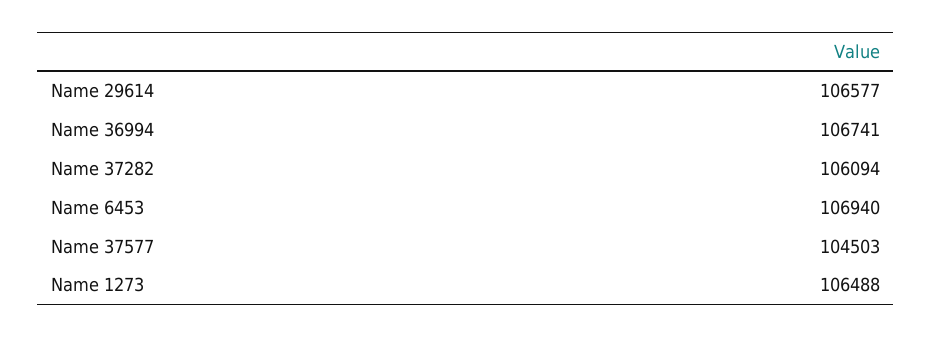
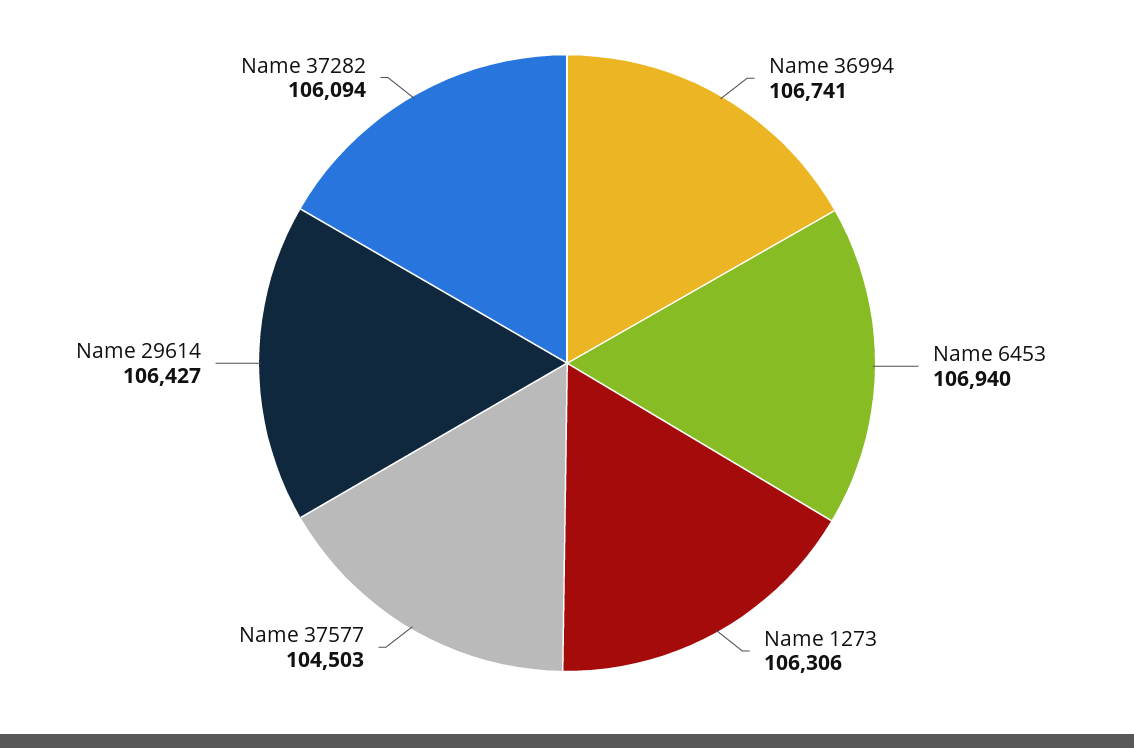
  {
-   "Name 29614": 106577,
+   "Name 29614": 106427,
    "Name 36994": 106741,
    "Name 37282": 106094,
    "Name 6453": 106940,
    "Name 37577": 104503,
-   "Name 1273": 106488
+   "Name 1273": 106306
  }

